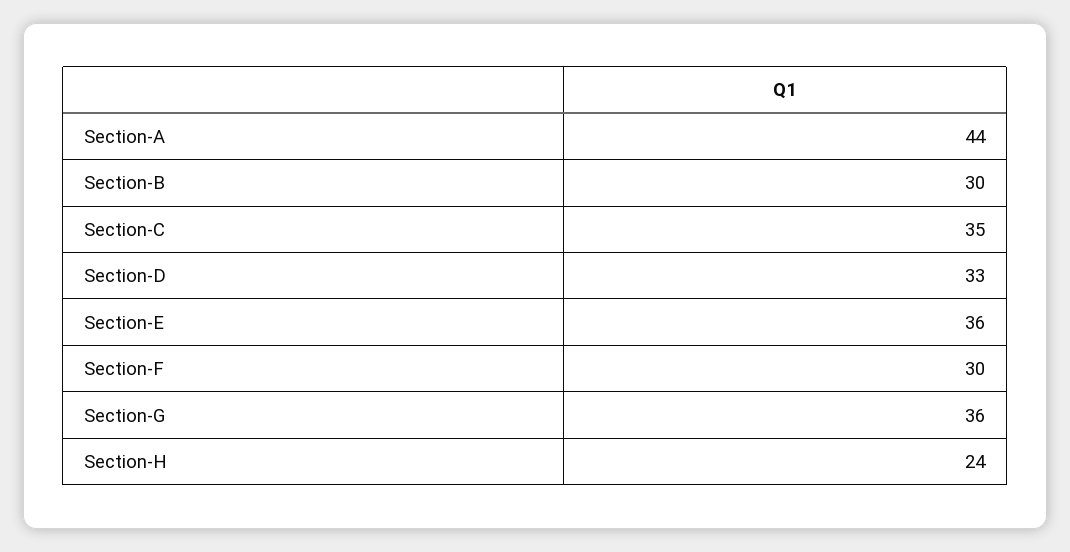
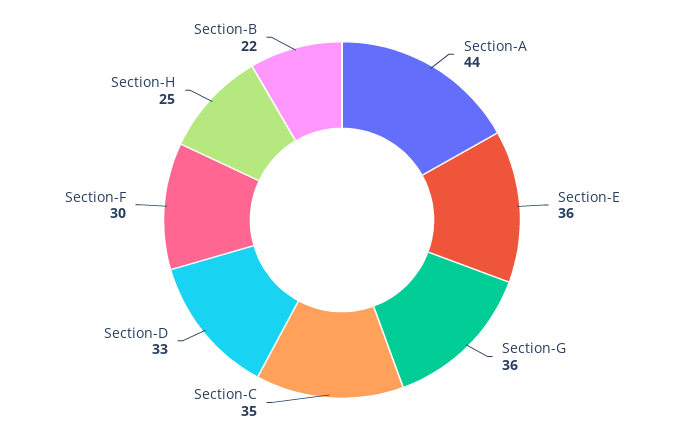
  {
    "Section-A": 44,
-   "Section-B": 30,
+   "Section-B": 22,
    "Section-C": 35,
    "Section-D": 33,
    "Section-E": 36,
    "Section-F": 30,
    "Section-G": 36,
-   "Section-H": 24
+   "Section-H": 25
  }

